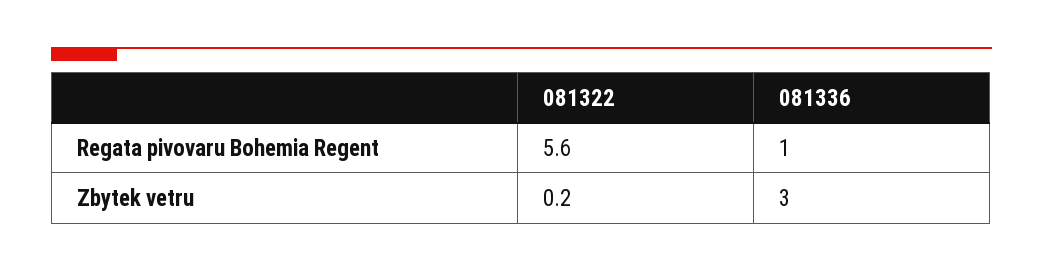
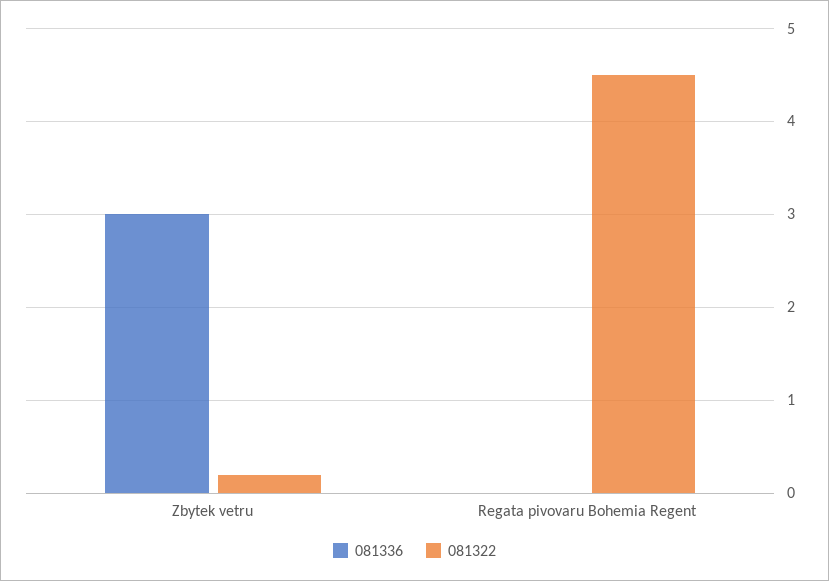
  {
    "081322": {
-     "Regata pivovaru Bohemia Regent": 5.6,
+     "Regata pivovaru Bohemia Regent": 4.5,
      "Zbytek vetru": 0.2
    },
    "081336": {
-     "Regata pivovaru Bohemia Regent": 1,
+     "Regata pivovaru Bohemia Regent": 0,
      "Zbytek vetru": 3
    }
  }

